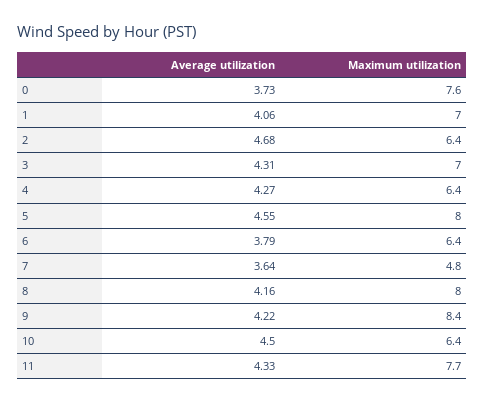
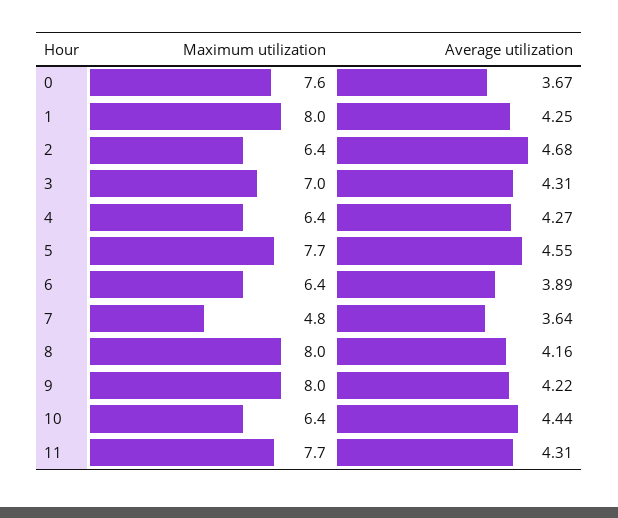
  {
    "Average utilization": {
-     "0": 3.73,
+     "0": 3.67,
-     "1": 4.06,
+     "1": 4.25,
      "2": 4.68,
      "3": 4.31,
      "4": 4.27,
      "5": 4.55,
-     "6": 3.79,
+     "6": 3.89,
      "7": 3.64,
      "8": 4.16,
      "9": 4.22,
-     "10": 4.5,
+     "10": 4.44,
-     "11": 4.33
+     "11": 4.31
    },
    "Maximum utilization": {
      "0": 7.6,
-     "1": 7,
+     "1": 8,
      "2": 6.4,
      "3": 7,
      "4": 6.4,
-     "5": 8,
+     "5": 7.7,
      "6": 6.4,
      "7": 4.8,
      "8": 8,
-     "9": 8.4,
+     "9": 8,
      "10": 6.4,
      "11": 7.7
    }
  }

